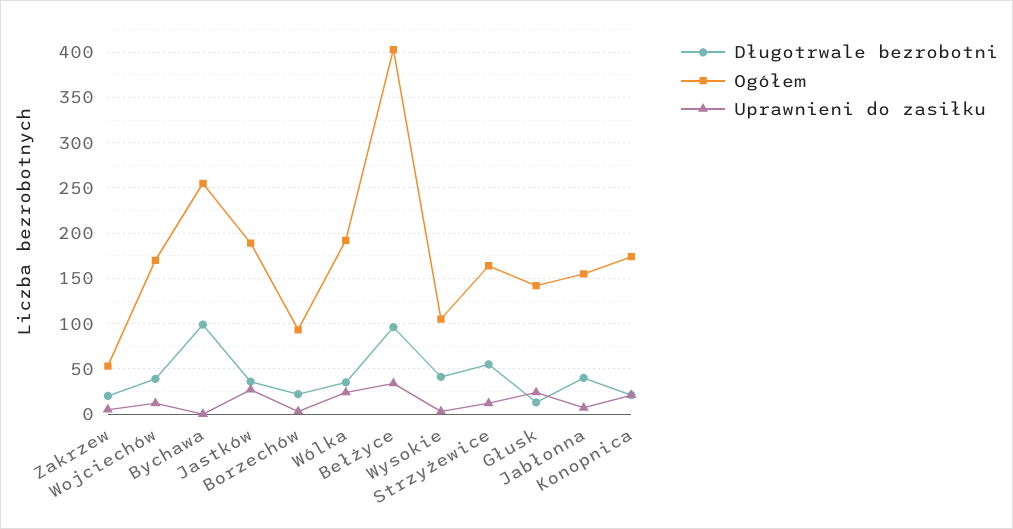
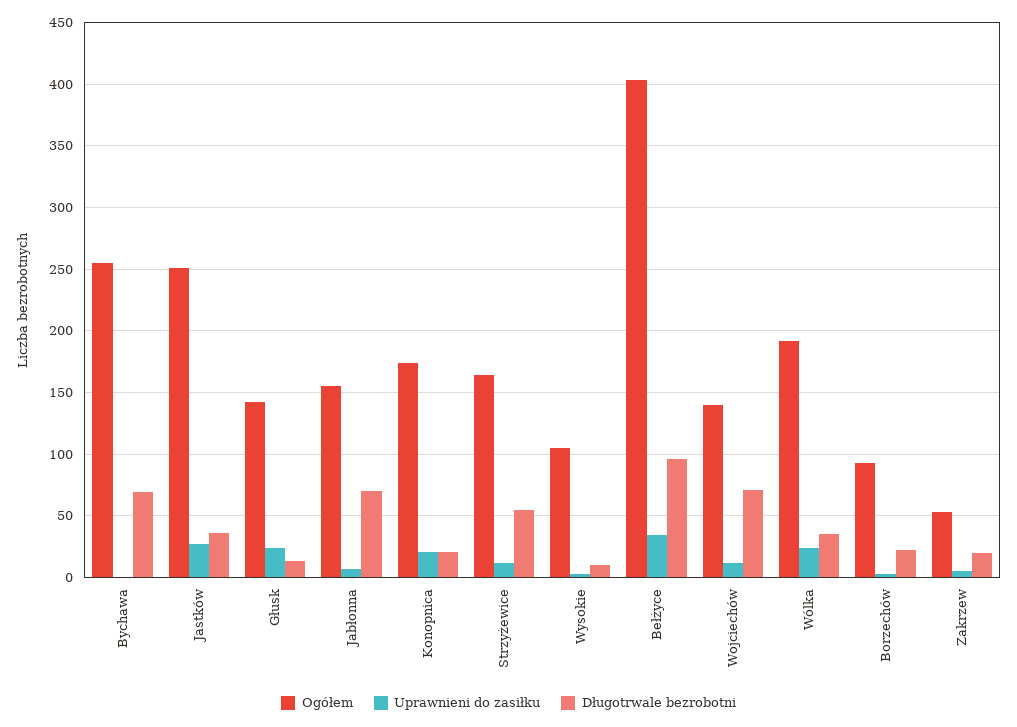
  {
    "Długotrwale bezrobotni": {
      "Zakrzew": 20,
-     "Wojciechów": 40,
+     "Wojciechów": 70,
-     "Bychawa": 100,
+     "Bychawa": 70,
      "Jastków": 35,
      "Borzechów": 20,
      "Wólka": 35,
      "Bełżyce": 95,
-     "Wysokie": 40,
+     "Wysokie": 10,
      "Strzyżewice": 55,
      "Głusk": 15,
-     "Jabłonna": 40,
+     "Jabłonna": 70,
      "Konopnica": 20
    },
    "Ogółem": {
      "Zakrzew": 55,
-     "Wojciechów": 170,
+     "Wojciechów": 140,
      "Bychawa": 255,
-     "Jastków": 190,
+     "Jastków": 250,
      "Borzechów": 95,
      "Wólka": 190,
      "Bełżyce": 405,
      "Wysokie": 105,
      "Strzyżewice": 165,
      "Głusk": 140,
      "Jabłonna": 155,
      "Konopnica": 175
    },
    "Uprawnieni do zasiłku": {
      "Zakrzew": 5,
      "Wojciechów": 10,
      "Bychawa": 0,
      "Jastków": 25,
      "Borzechów": 5,
      "Wólka": 25,
      "Bełżyce": 35,
      "Wysokie": 5,
      "Strzyżewice": 10,
      "Głusk": 25,
      "Jabłonna": 5,
      "Konopnica": 20
    }
  }

